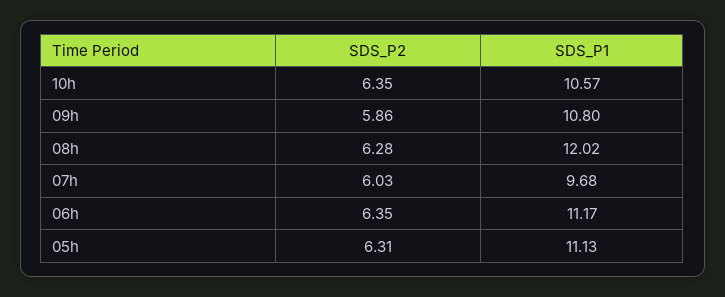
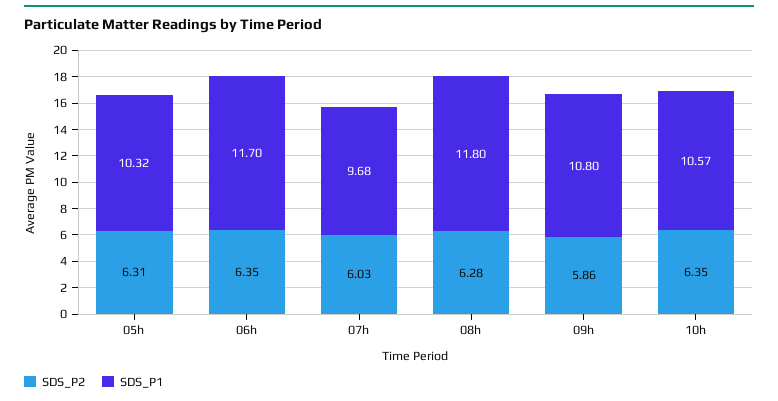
  {
    "SDS_P2": {
      "10h": 6.35,
      "09h": 5.86,
      "08h": 6.28,
      "07h": 6.03,
      "06h": 6.35,
      "05h": 6.31
    },
    "SDS_P1": {
      "10h": 10.57,
      "09h": 10.8,
-     "08h": 12.02,
+     "08h": 11.8,
      "07h": 9.68,
-     "06h": 11.17,
+     "06h": 11.7,
-     "05h": 11.13
+     "05h": 10.32
    }
  }

